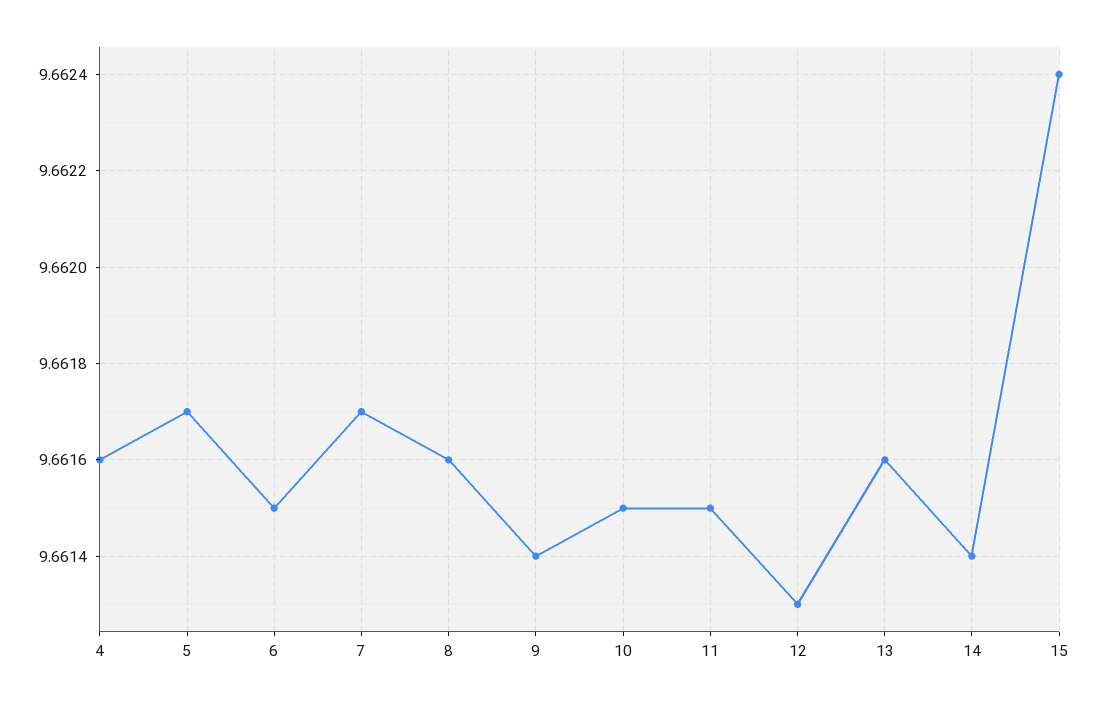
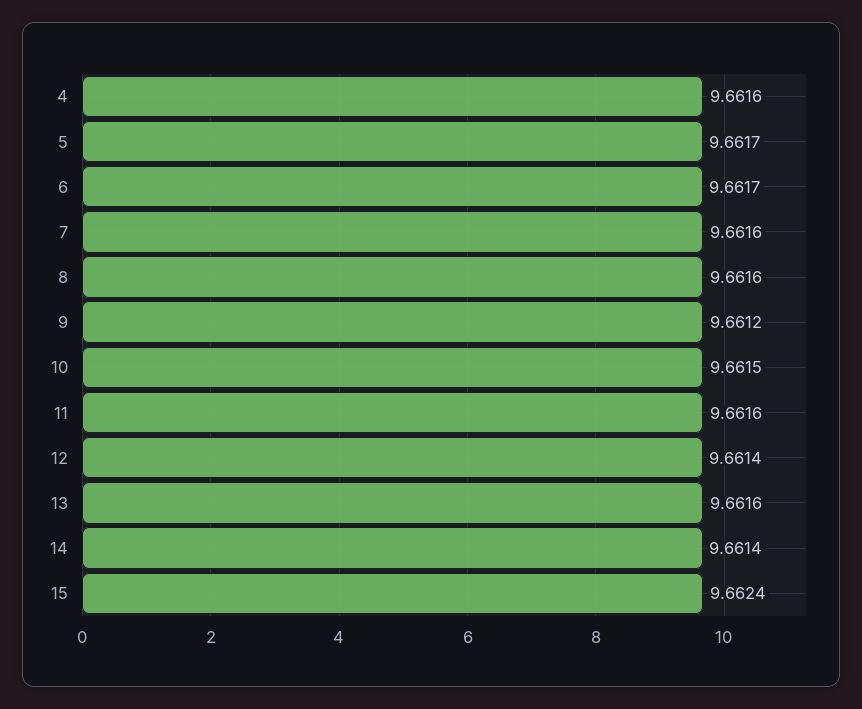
  {
    "4": 9.6616,
    "5": 9.6617,
-   "6": 9.6615,
+   "6": 9.6617,
-   "7": 9.6617,
+   "7": 9.6616,
    "8": 9.6616,
-   "9": 9.6614,
+   "9": 9.6612,
    "10": 9.6615,
-   "11": 9.6615,
+   "11": 9.6616,
-   "12": 9.6613,
+   "12": 9.6614,
    "13": 9.6616,
    "14": 9.6614,
    "15": 9.6624
  }

